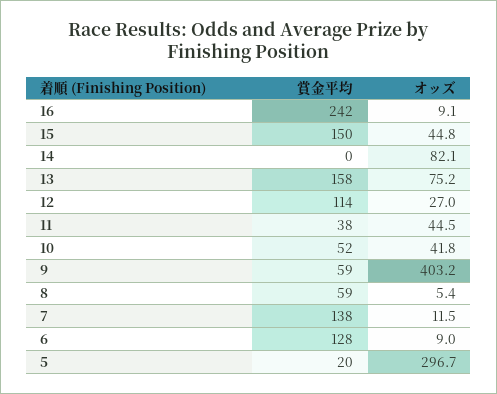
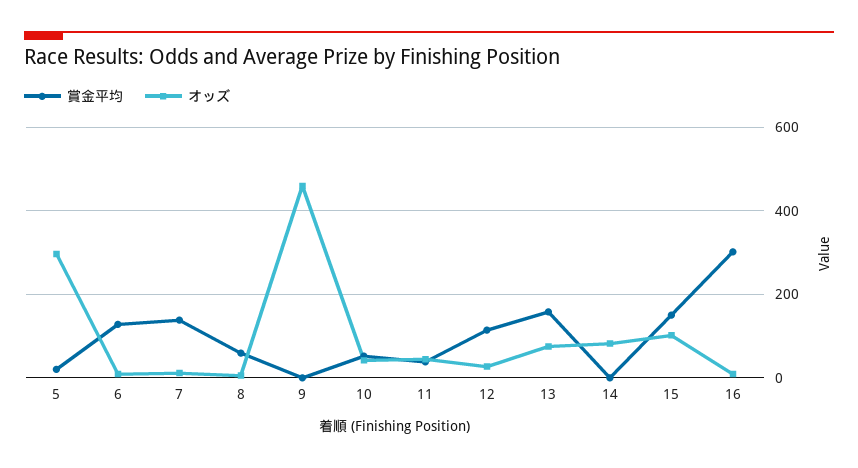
  {
    "賞金平均": {
-     "16": 242,
+     "16": 300,
      "15": 150,
      "14": 0,
      "13": 158,
      "12": 114,
      "11": 38,
      "10": 52,
-     "9": 59,
+     "9": 0,
      "8": 59,
      "7": 138,
      "6": 128,
      "5": 20
    },
    "オッズ": {
      "16": 9.1,
-     "15": 44.8,
+     "15": 100,
      "14": 82.1,
      "13": 75.2,
      "12": 27,
      "11": 44.5,
      "10": 41.8,
-     "9": 403.2,
+     "9": 460,
      "8": 5.4,
      "7": 11.5,
      "6": 9,
      "5": 296.7
    }
  }

